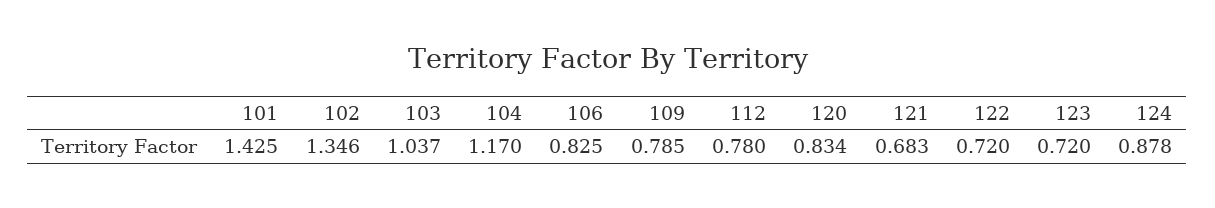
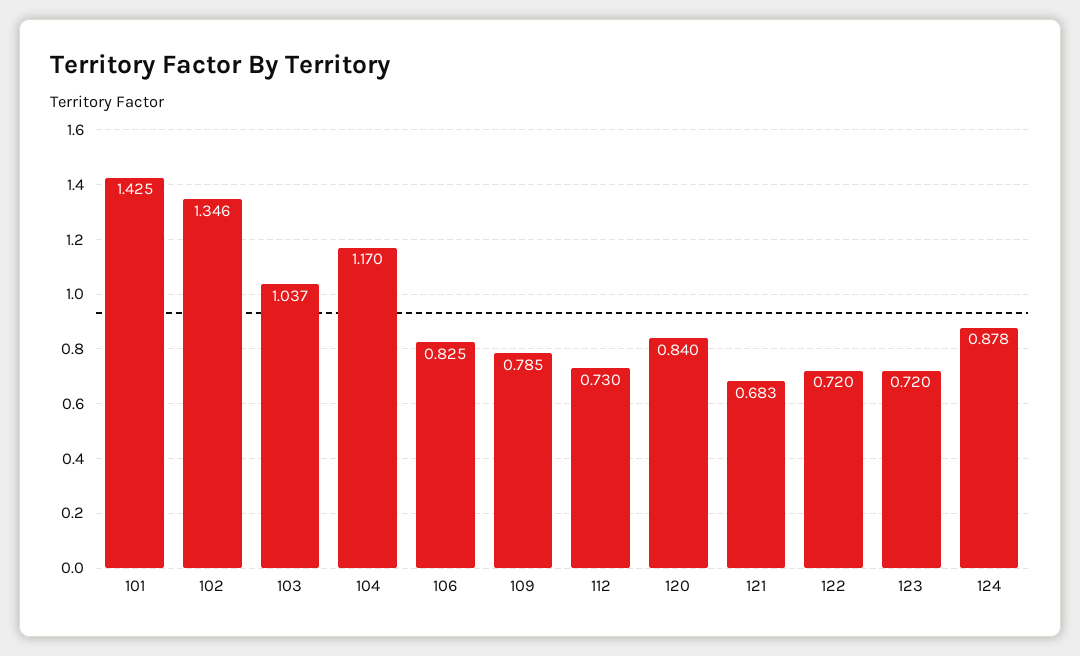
  {
    "101": 1.425,
    "102": 1.346,
    "103": 1.037,
    "104": 1.17,
    "106": 0.825,
    "109": 0.785,
-   "112": 0.78,
+   "112": 0.73,
-   "120": 0.834,
+   "120": 0.84,
    "121": 0.683,
    "122": 0.72,
    "123": 0.72,
    "124": 0.878
  }

